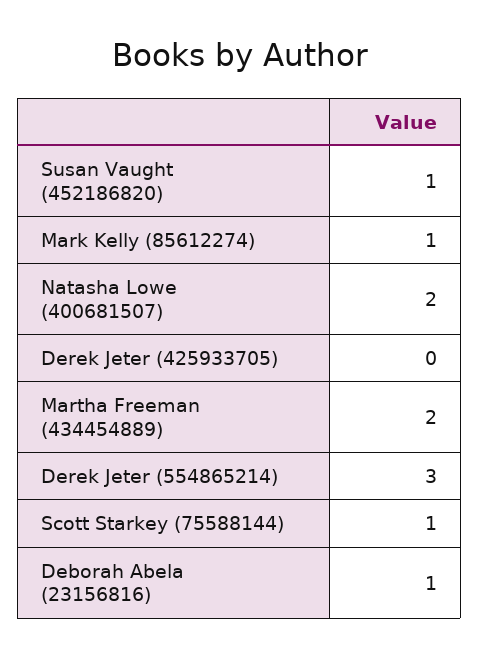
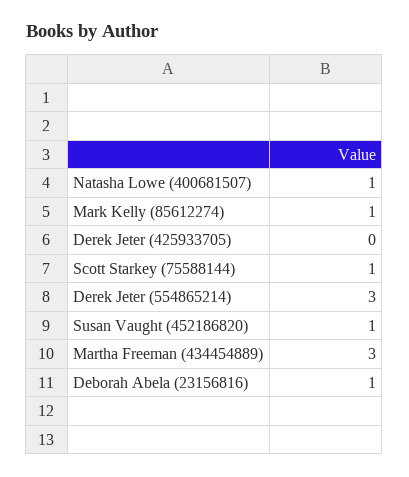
  {
    "Susan Vaught (452186820)": 1,
    "Mark Kelly (85612274)": 1,
-   "Natasha Lowe (400681507)": 2,
+   "Natasha Lowe (400681507)": 1,
    "Derek Jeter (425933705)": 0,
-   "Martha Freeman (434454889)": 2,
+   "Martha Freeman (434454889)": 3,
    "Derek Jeter (554865214)": 3,
    "Scott Starkey (75588144)": 1,
    "Deborah Abela (23156816)": 1
  }

